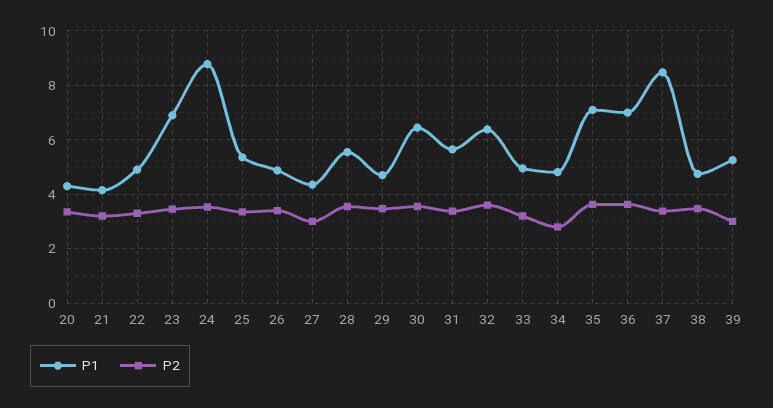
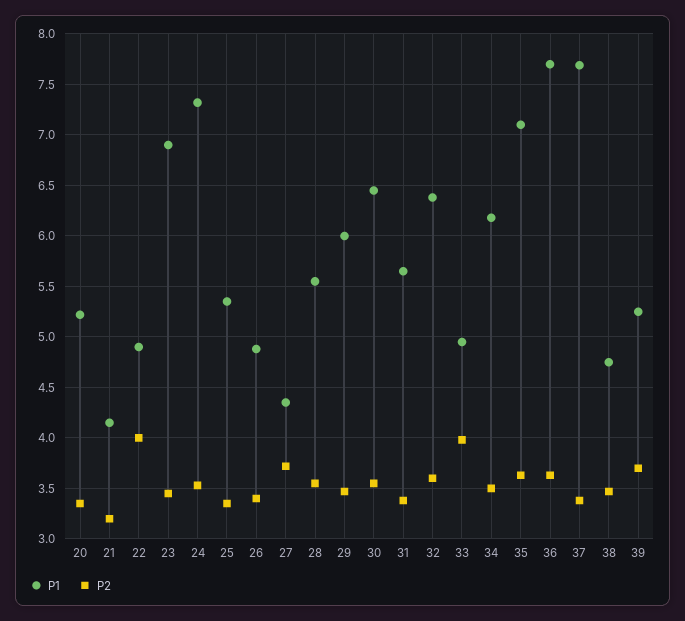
  {
    "P1": {
-     "20": 4.25,
+     "20": 5.2,
      "21": 4.2,
      "22": 4.9,
      "23": 6.9,
-     "24": 8.75,
+     "24": 7.3,
      "25": 5.4,
      "26": 4.9,
      "27": 4.4,
      "28": 5.6,
-     "29": 4.75,
+     "29": 6,
      "30": 6.5,
      "31": 5.7,
      "32": 6.4,
      "33": 5,
-     "34": 4.75,
+     "34": 6.2,
      "35": 7.1,
-     "36": 7,
+     "36": 7.7,
-     "37": 8.5,
+     "37": 7.7,
      "38": 4.8,
      "39": 5.3
    },
    "P2": {
      "20": 3.4,
      "21": 3.2,
-     "22": 3.25,
+     "22": 4,
      "23": 3.5,
      "24": 3.5,
      "25": 3.4,
      "26": 3.4,
-     "27": 3,
+     "27": 3.7,
      "28": 3.6,
      "29": 3.5,
      "30": 3.6,
      "31": 3.4,
      "32": 3.6,
-     "33": 3.25,
+     "33": 4,
-     "34": 2.75,
+     "34": 3.5,
      "35": 3.6,
      "36": 3.6,
      "37": 3.4,
      "38": 3.5,
-     "39": 3
+     "39": 3.7
    }
  }

